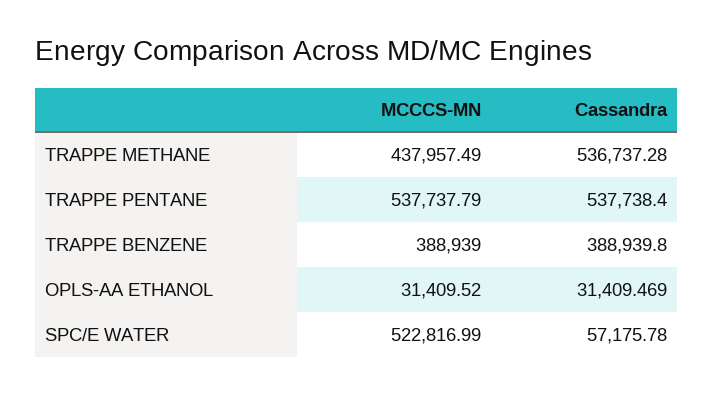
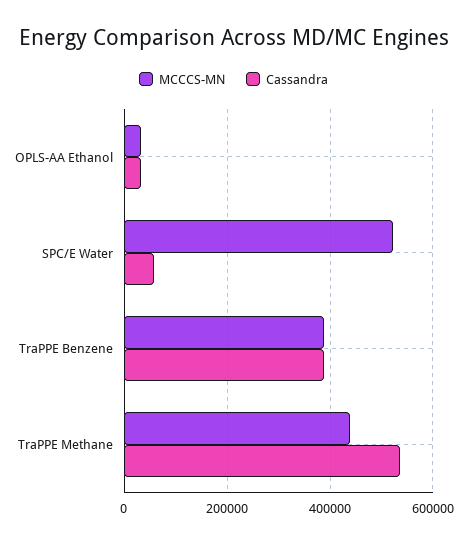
  {
    "MCCCS-MN": {
      "TRAPPE METHANE": 437957.49,
-     "TRAPPE PENTANE": 537737.79,
      "TRAPPE BENZENE": 388939,
      "OPLS-AA ETHANOL": 31409.52,
      "SPC/E WATER": 522816.99
    },
    "Cassandra": {
      "TRAPPE METHANE": 536737.28,
-     "TRAPPE PENTANE": 537738.4,
      "TRAPPE BENZENE": 388939.8,
      "OPLS-AA ETHANOL": 31409.469,
      "SPC/E WATER": 57175.78
    }
  }

